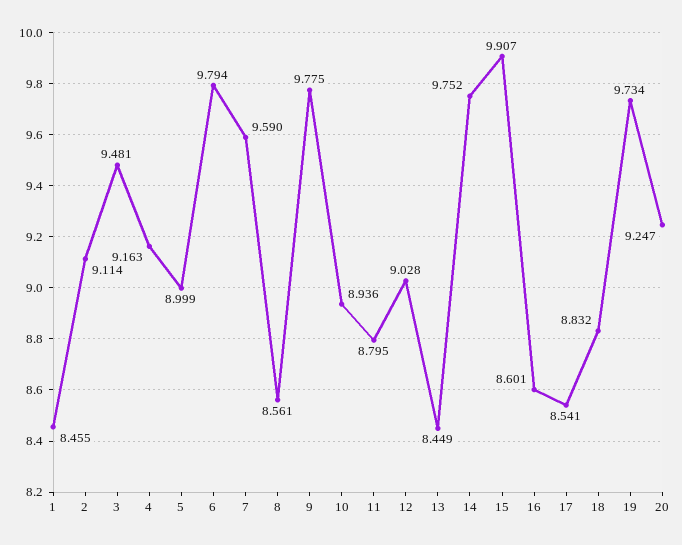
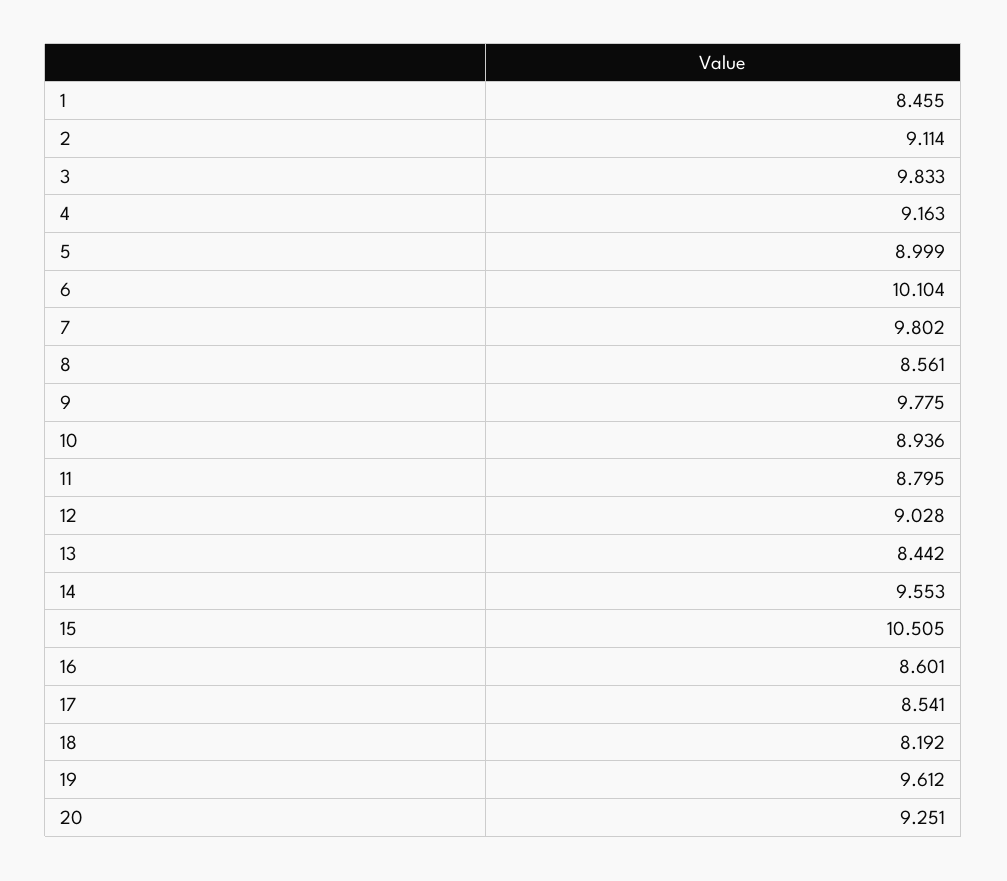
  {
    "1": 8.455,
    "2": 9.114,
-   "3": 9.481,
+   "3": 9.833,
    "4": 9.163,
    "5": 8.999,
-   "6": 9.794,
+   "6": 10.104,
-   "7": 9.59,
+   "7": 9.802,
    "8": 8.561,
    "9": 9.775,
    "10": 8.936,
    "11": 8.795,
    "12": 9.028,
-   "13": 8.449,
+   "13": 8.442,
-   "14": 9.752,
+   "14": 9.553,
-   "15": 9.907,
+   "15": 10.505,
    "16": 8.601,
    "17": 8.541,
-   "18": 8.832,
+   "18": 8.192,
-   "19": 9.734,
+   "19": 9.612,
-   "20": 9.247
+   "20": 9.251
  }

